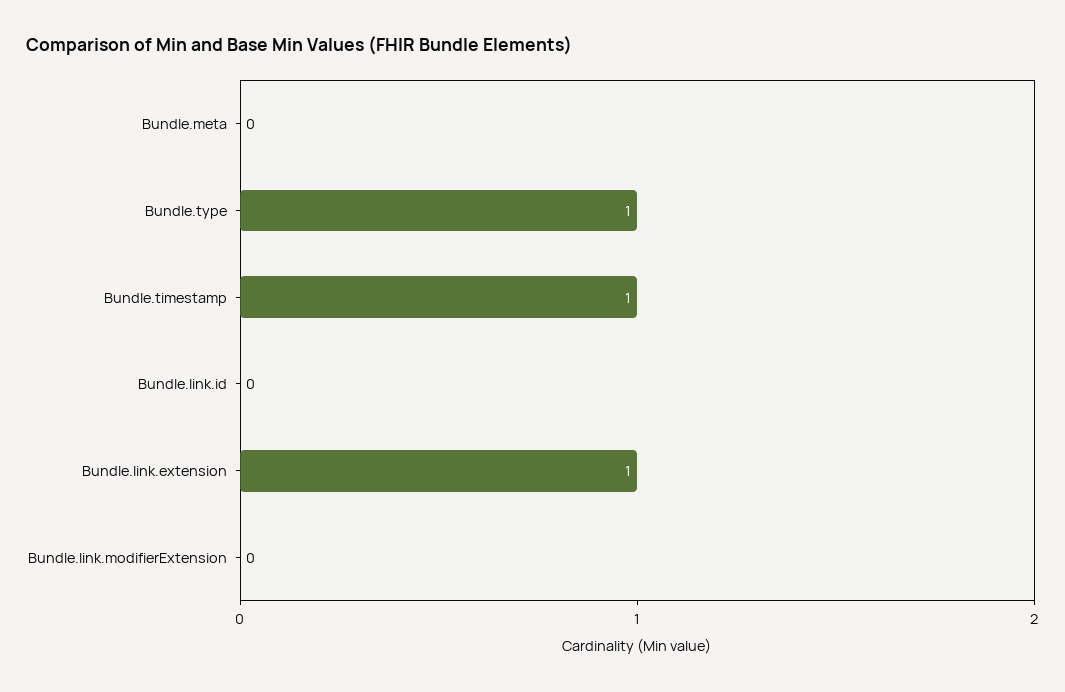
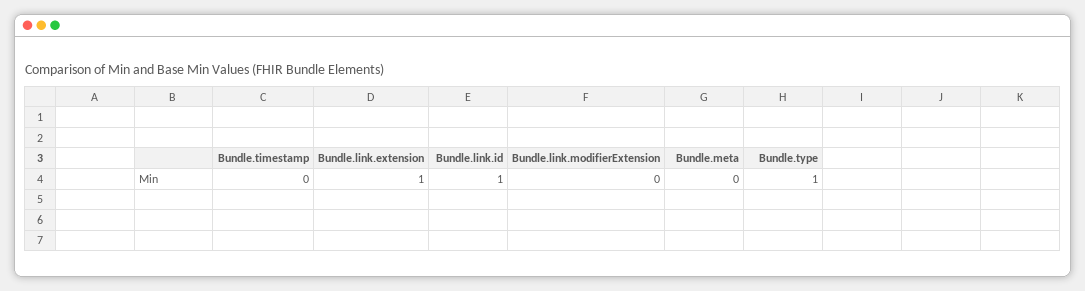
  {
    "Bundle.meta": 0,
    "Bundle.type": 1,
-   "Bundle.timestamp": 1,
+   "Bundle.timestamp": 0,
-   "Bundle.link.id": 0,
+   "Bundle.link.id": 1,
    "Bundle.link.extension": 1,
    "Bundle.link.modifierExtension": 0
  }

